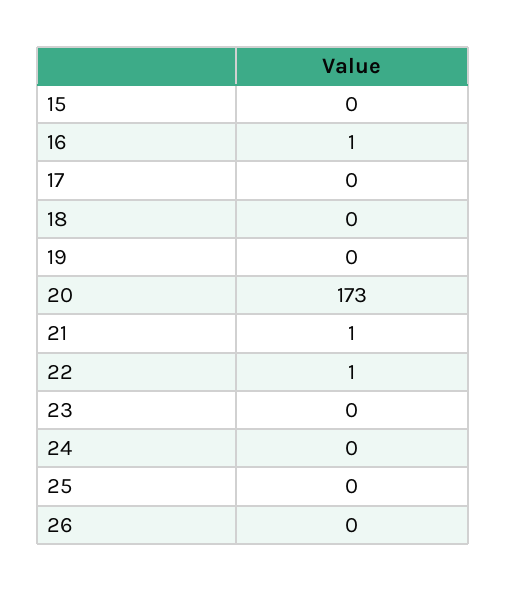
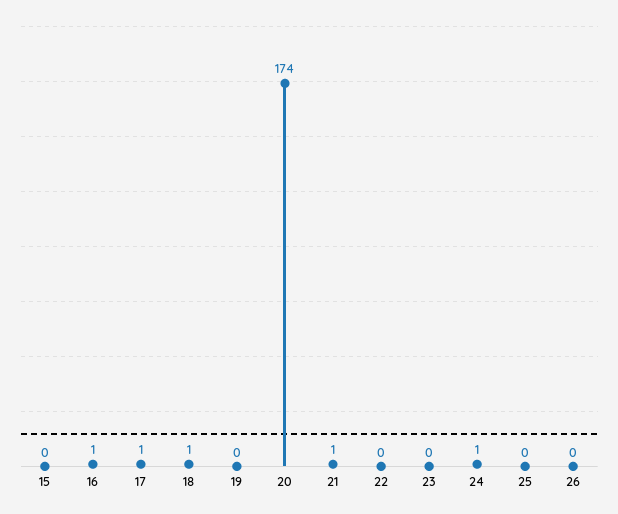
  {
    "15": 0,
    "16": 1,
-   "17": 0,
+   "17": 1,
-   "18": 0,
+   "18": 1,
    "19": 0,
-   "20": 173,
+   "20": 174,
    "21": 1,
-   "22": 1,
+   "22": 0,
    "23": 0,
-   "24": 0,
+   "24": 1,
    "25": 0,
    "26": 0
  }

